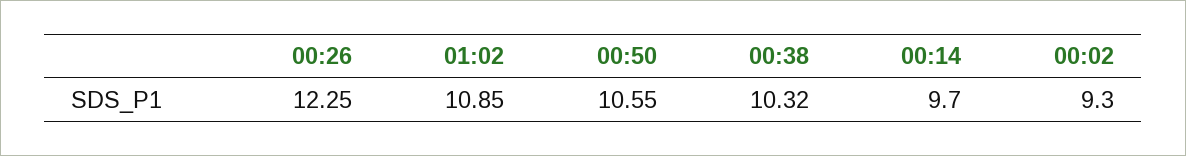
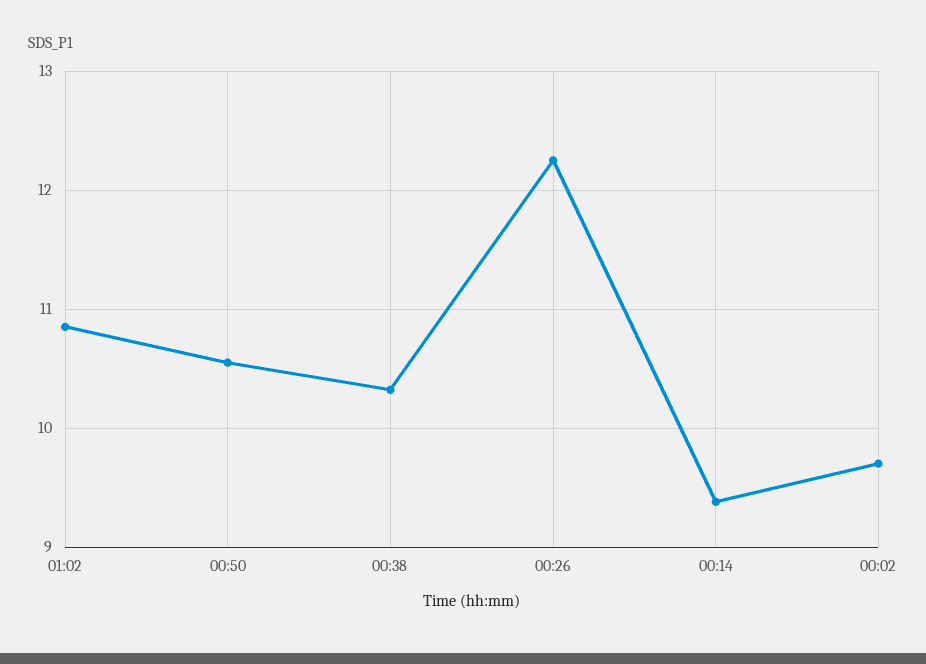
  {
    "00:26": 12.25,
    "01:02": 10.85,
    "00:50": 10.55,
    "00:38": 10.32,
-   "00:14": 9.7,
+   "00:14": 9.4,
-   "00:02": 9.3
+   "00:02": 9.7
  }

